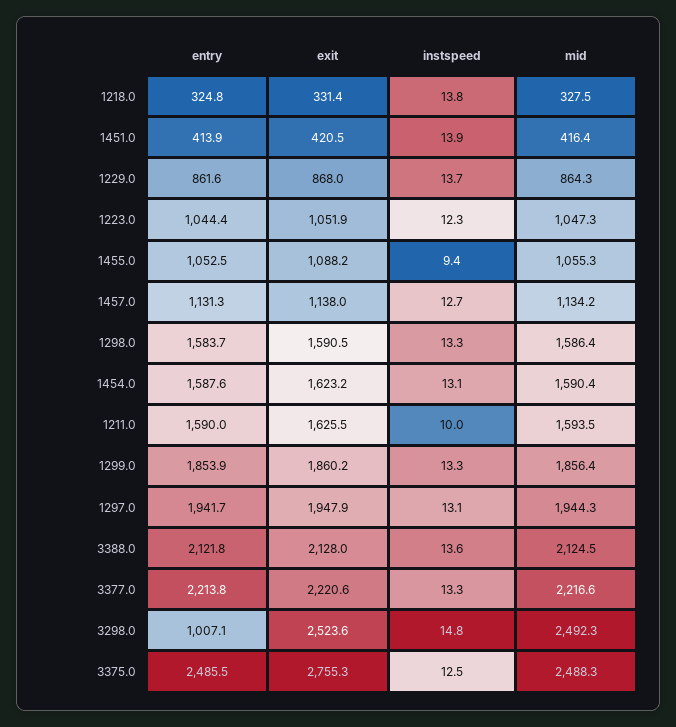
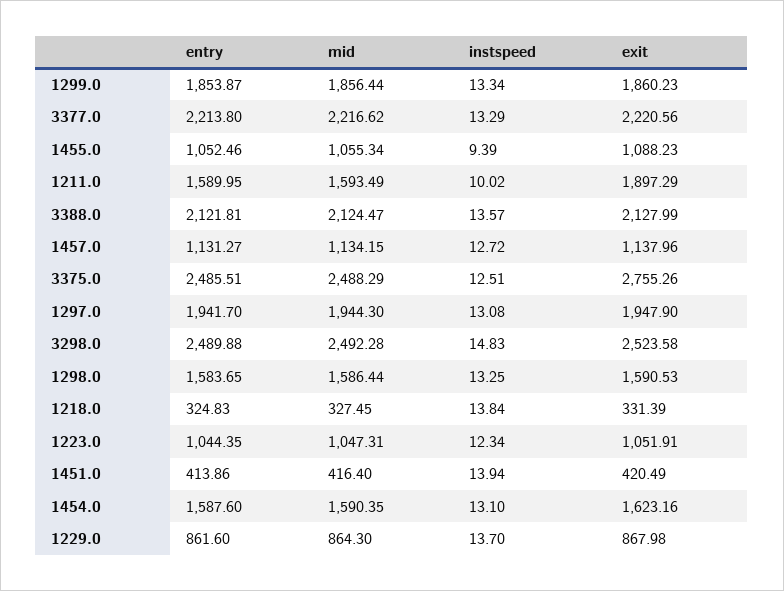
  {
    "entry": {
      "1218.0": 324.83,
      "1451.0": 413.86,
      "1229.0": 861.6,
      "1223.0": 1044.35,
      "1455.0": 1052.46,
      "1457.0": 1131.27,
      "1298.0": 1583.65,
      "1454.0": 1587.6,
      "1211.0": 1589.95,
      "1299.0": 1853.87,
      "1297.0": 1941.7,
      "3388.0": 2121.81,
      "3377.0": 2213.8,
-     "3298.0": 1007.1,
+     "3298.0": 2489.88,
      "3375.0": 2485.51
    },
    "exit": {
      "1218.0": 331.39,
      "1451.0": 420.49,
      "1229.0": 867.98,
      "1223.0": 1051.91,
      "1455.0": 1088.23,
      "1457.0": 1137.96,
      "1298.0": 1590.53,
      "1454.0": 1623.16,
-     "1211.0": 1625.5,
+     "1211.0": 1897.29,
      "1299.0": 1860.23,
      "1297.0": 1947.9,
      "3388.0": 2127.99,
      "3377.0": 2220.56,
      "3298.0": 2523.58,
      "3375.0": 2755.26
    },
    "instspeed": {
      "1218.0": 13.84,
      "1451.0": 13.94,
      "1229.0": 13.7,
      "1223.0": 12.34,
      "1455.0": 9.39,
      "1457.0": 12.72,
      "1298.0": 13.25,
      "1454.0": 13.1,
      "1211.0": 10.02,
      "1299.0": 13.34,
      "1297.0": 13.08,
      "3388.0": 13.57,
      "3377.0": 13.29,
      "3298.0": 14.83,
      "3375.0": 12.51
    },
    "mid": {
      "1218.0": 327.45,
      "1451.0": 416.4,
      "1229.0": 864.3,
      "1223.0": 1047.31,
      "1455.0": 1055.34,
      "1457.0": 1134.15,
      "1298.0": 1586.44,
      "1454.0": 1590.35,
      "1211.0": 1593.49,
      "1299.0": 1856.44,
      "1297.0": 1944.3,
      "3388.0": 2124.47,
      "3377.0": 2216.62,
      "3298.0": 2492.28,
      "3375.0": 2488.29
    }
  }

